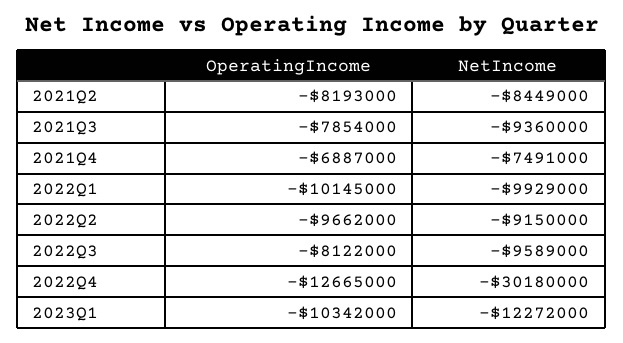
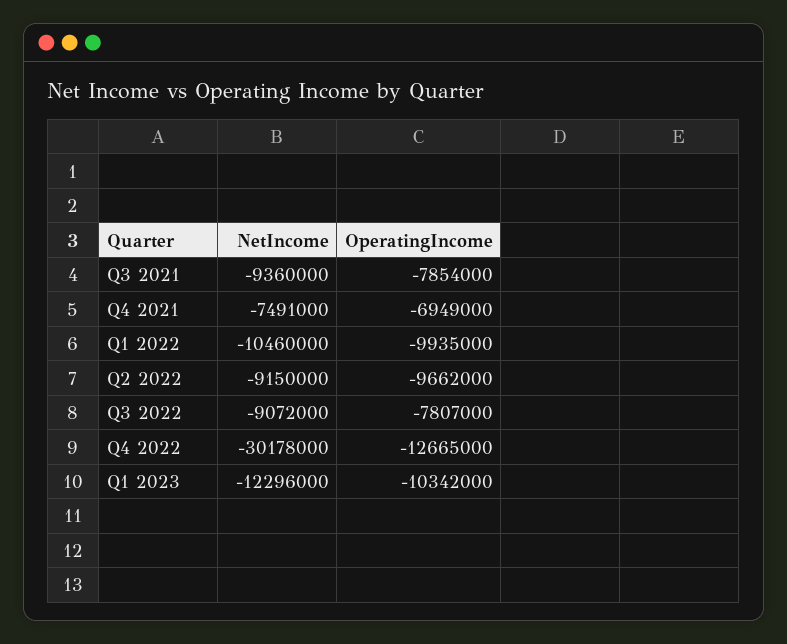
  {
    "OperatingIncome": {
-     "2021Q2": -8193000,
      "2021Q3": -7854000,
-     "2021Q4": -6887000,
+     "2021Q4": -6949000,
-     "2022Q1": -10145000,
+     "2022Q1": -9935000,
      "2022Q2": -9662000,
-     "2022Q3": -8122000,
+     "2022Q3": -7807000,
      "2022Q4": -12665000,
      "2023Q1": -10342000
    },
    "NetIncome": {
-     "2021Q2": -8449000,
      "2021Q3": -9360000,
      "2021Q4": -7491000,
-     "2022Q1": -9929000,
+     "2022Q1": -10460000,
      "2022Q2": -9150000,
-     "2022Q3": -9589000,
+     "2022Q3": -9072000,
-     "2022Q4": -30180000,
+     "2022Q4": -30178000,
-     "2023Q1": -12272000
+     "2023Q1": -12296000
    }
  }

